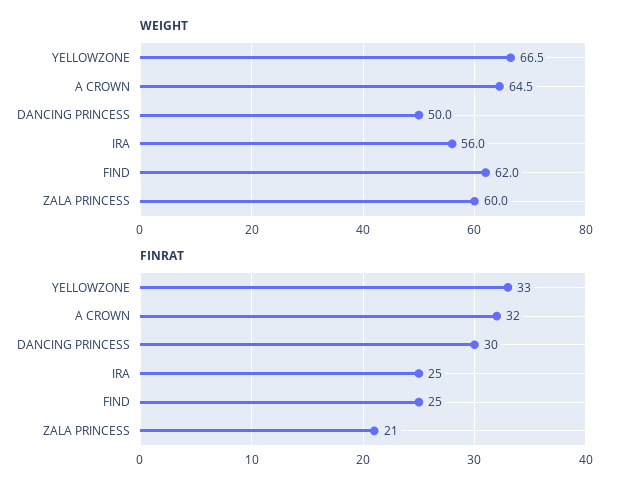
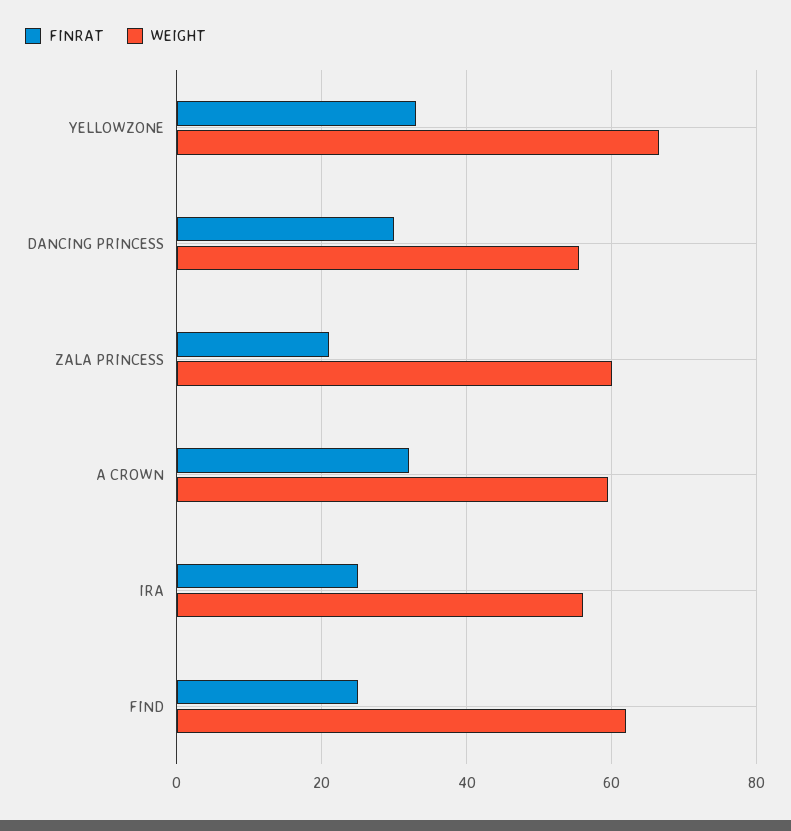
  {
    "WEIGHT": {
      "YELLOWZONE": 66.5,
-     "A CROWN": 64.5,
+     "A CROWN": 60,
-     "DANCING PRINCESS": 50,
+     "DANCING PRINCESS": 56,
      "IRA": 56,
      "FIND": 62,
      "ZALA PRINCESS": 60
    },
    "FINRAT": {
      "YELLOWZONE": 33,
      "A CROWN": 32,
      "DANCING PRINCESS": 30,
      "IRA": 25,
      "FIND": 25,
      "ZALA PRINCESS": 21
    }
  }

